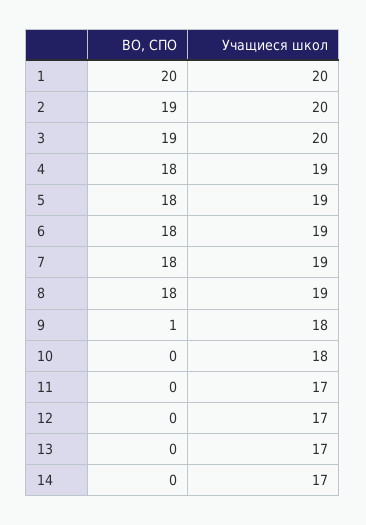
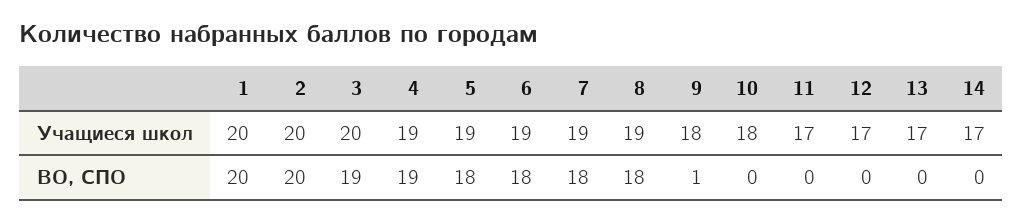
  {
    "ВО, СПО": {
      "1": 20,
-     "2": 19,
+     "2": 20,
      "3": 19,
-     "4": 18,
+     "4": 19,
      "5": 18,
      "6": 18,
      "7": 18,
      "8": 18,
      "9": 1,
      "10": 0,
      "11": 0,
      "12": 0,
      "13": 0,
      "14": 0
    },
    "Учащиеся школ": {
      "1": 20,
      "2": 20,
      "3": 20,
      "4": 19,
      "5": 19,
      "6": 19,
      "7": 19,
      "8": 19,
      "9": 18,
      "10": 18,
      "11": 17,
      "12": 17,
      "13": 17,
      "14": 17
    }
  }

